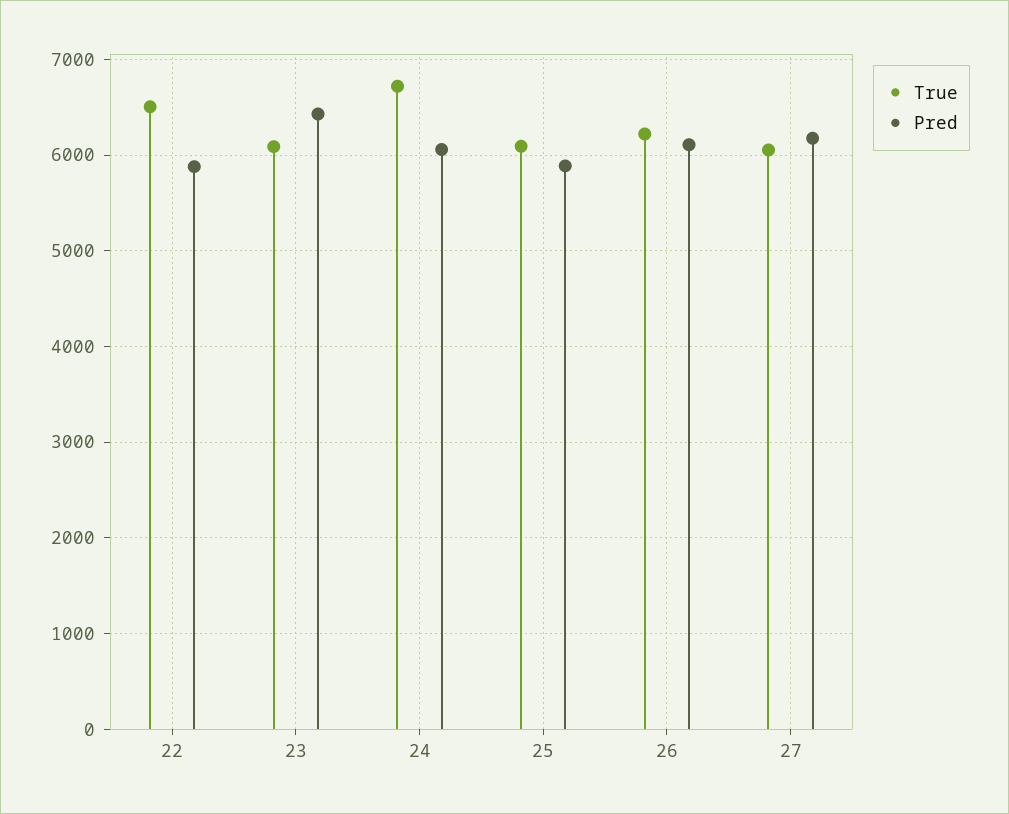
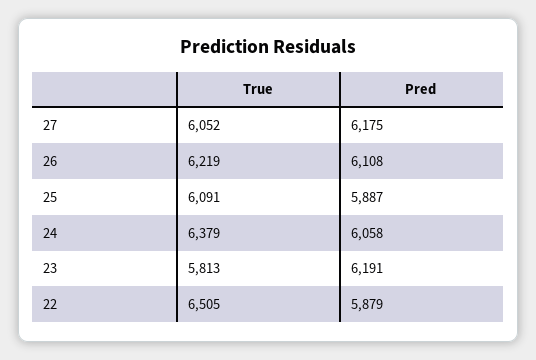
  {
    "True": {
      "22": 6505,
-     "23": 6100,
+     "23": 5813,
-     "24": 6700,
+     "24": 6379,
      "25": 6091,
      "26": 6219,
      "27": 6052
    },
    "Pred": {
      "22": 5879,
-     "23": 6400,
+     "23": 6191,
      "24": 6058,
      "25": 5887,
      "26": 6108,
      "27": 6175
    }
  }

